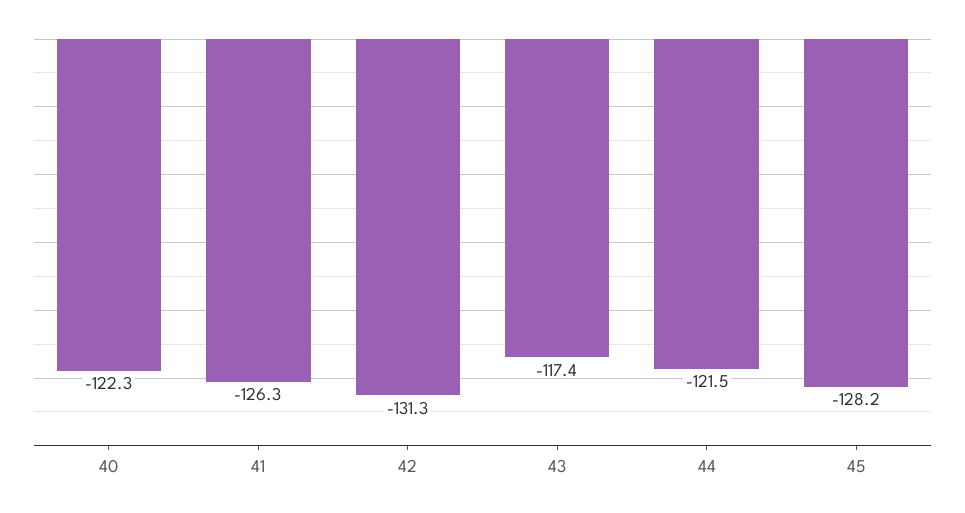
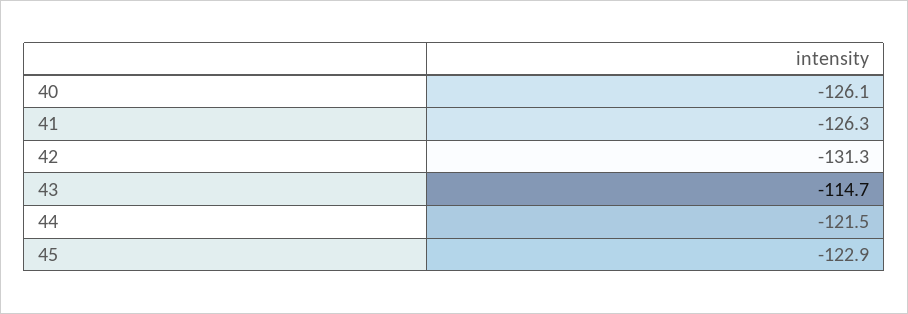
  {
-   "40": -122.3,
+   "40": -126.1,
    "41": -126.3,
    "42": -131.3,
-   "43": -117.4,
+   "43": -114.7,
    "44": -121.5,
-   "45": -128.2
+   "45": -122.9
  }

